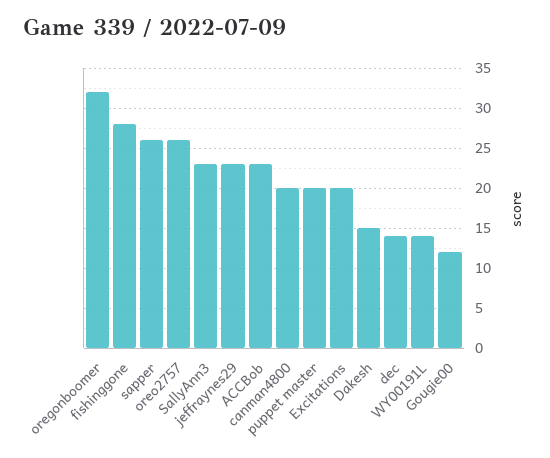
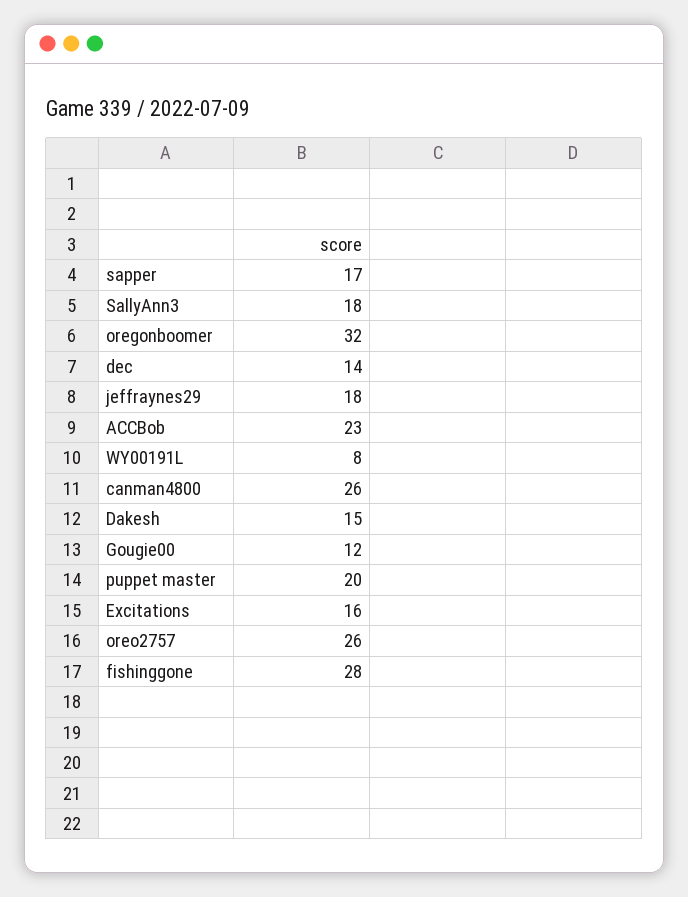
  {
    "oregonboomer": 32,
    "fishinggone": 28,
-   "sapper": 26,
+   "sapper": 17,
    "oreo2757": 26,
-   "SallyAnn3": 23,
+   "SallyAnn3": 18,
-   "jeffraynes29": 23,
+   "jeffraynes29": 18,
    "ACCBob": 23,
-   "canman4800": 20,
+   "canman4800": 26,
    "puppet master": 20,
-   "Excitations": 20,
+   "Excitations": 16,
    "Dakesh": 15,
    "dec": 14,
-   "WY00191L": 14,
+   "WY00191L": 8,
    "Gougie00": 12
  }

